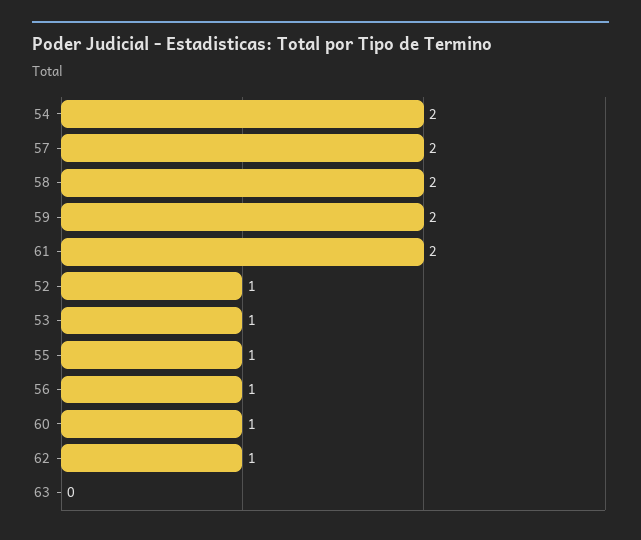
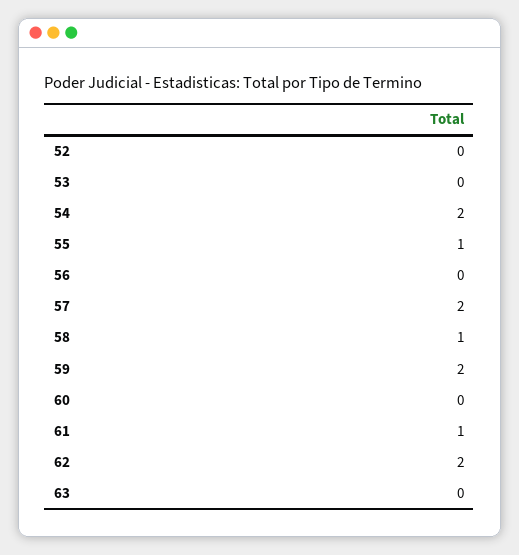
  {
    "54": 2,
    "57": 2,
-   "58": 2,
+   "58": 1,
    "59": 2,
-   "61": 2,
+   "61": 1,
-   "52": 1,
+   "52": 0,
-   "53": 1,
+   "53": 0,
    "55": 1,
-   "56": 1,
+   "56": 0,
-   "60": 1,
+   "60": 0,
-   "62": 1,
+   "62": 2,
    "63": 0
  }

